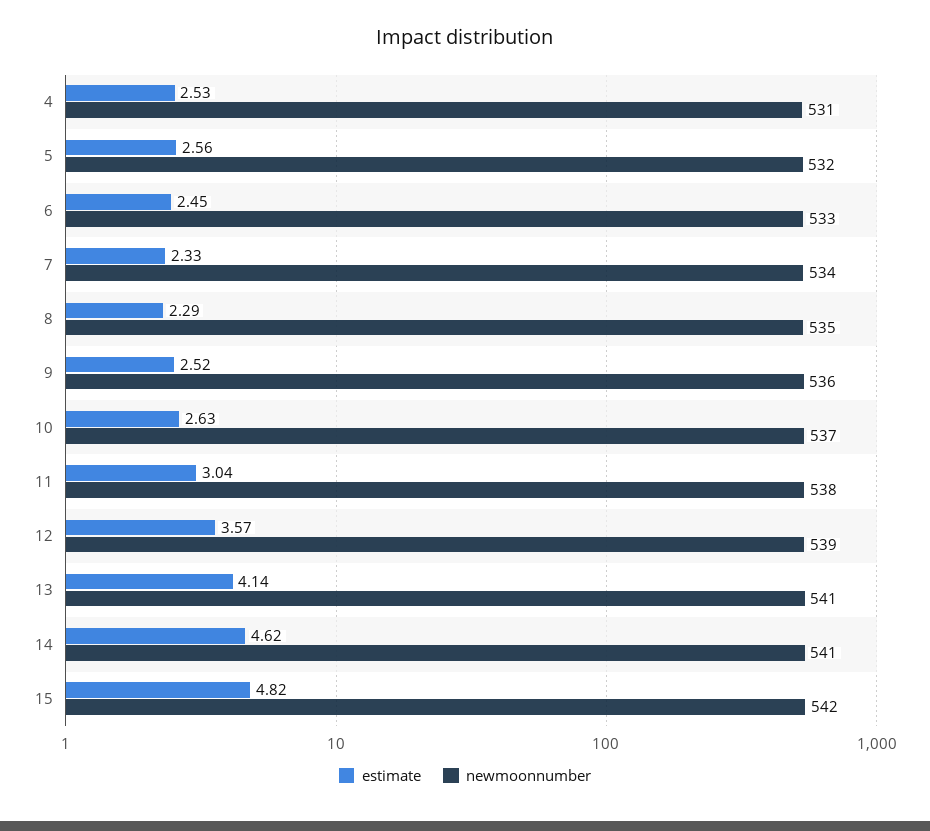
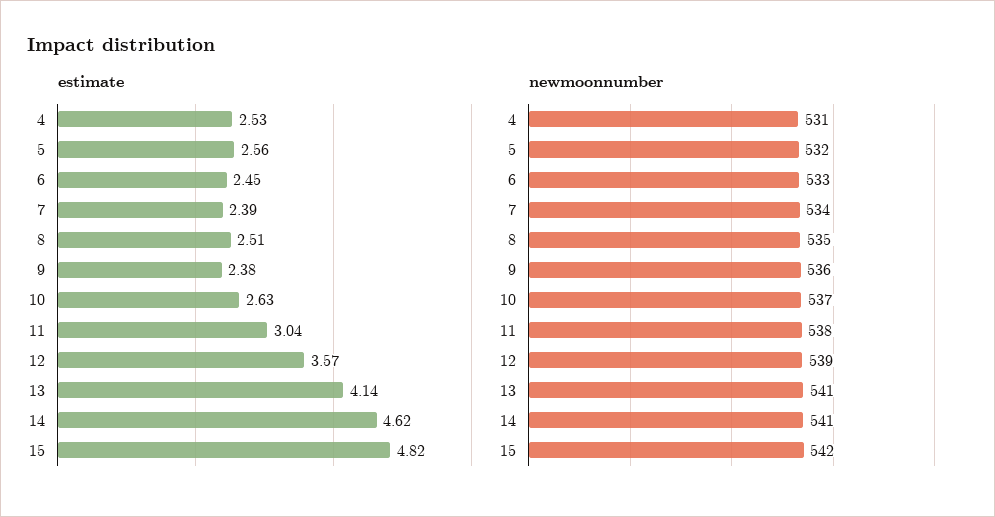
  {
    "estimate": {
      "4": 2.53,
      "5": 2.56,
      "6": 2.45,
-     "7": 2.33,
+     "7": 2.39,
-     "8": 2.29,
+     "8": 2.51,
-     "9": 2.52,
+     "9": 2.38,
      "10": 2.63,
      "11": 3.04,
      "12": 3.57,
      "13": 4.14,
      "14": 4.62,
      "15": 4.82
    },
    "newmoonnumber": {
      "4": 531,
      "5": 532,
      "6": 533,
      "7": 534,
      "8": 535,
      "9": 536,
      "10": 537,
      "11": 538,
      "12": 539,
      "13": 541,
      "14": 541,
      "15": 542
    }
  }

